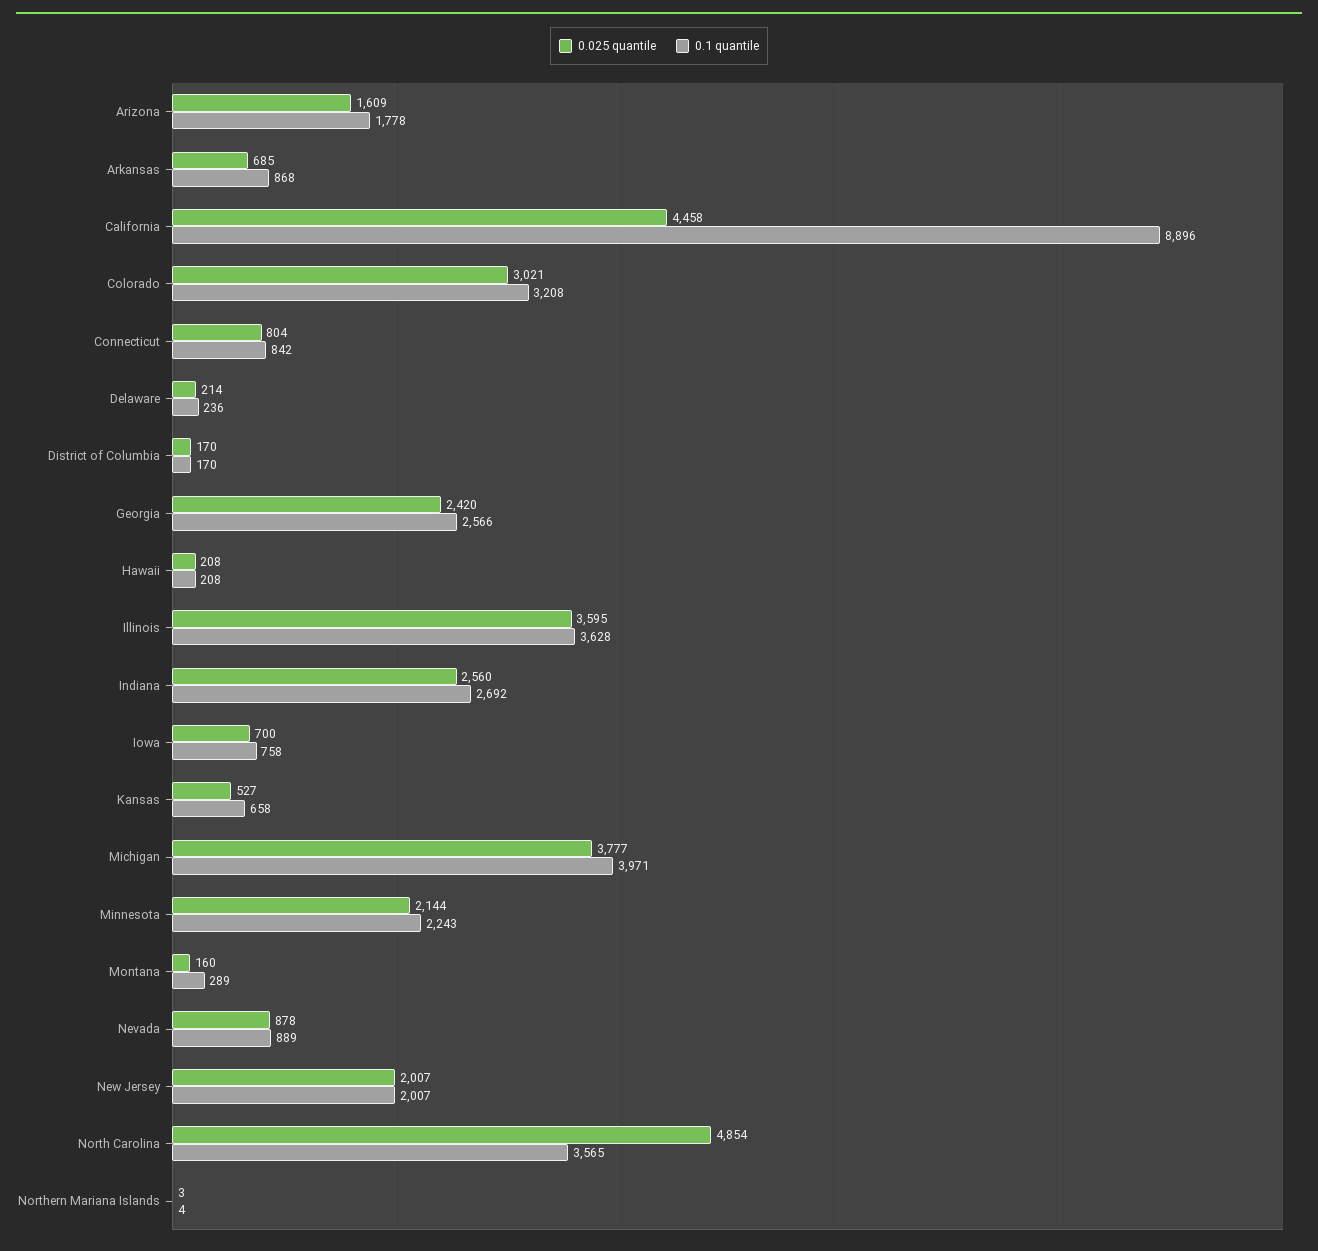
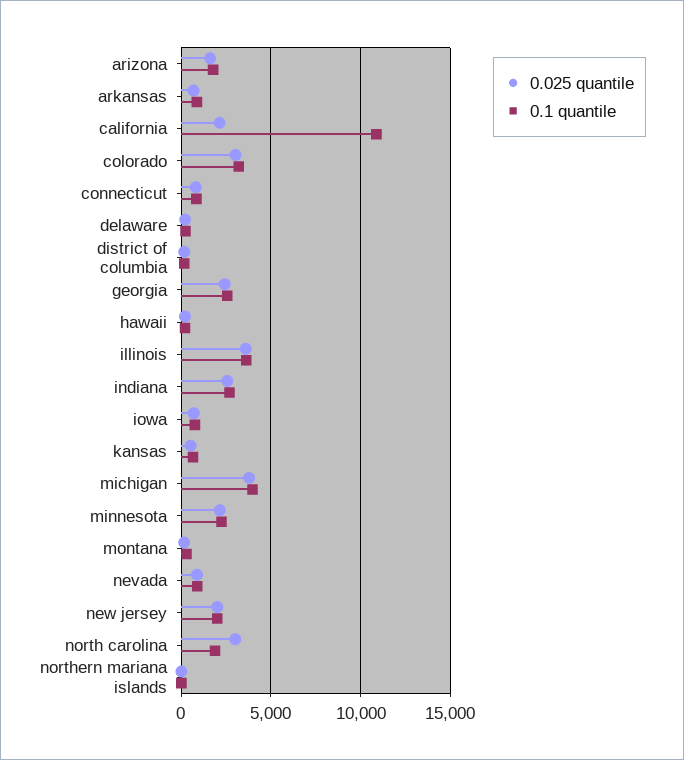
  {
    "0.025 quantile": {
      "Arizona": 1609,
      "Arkansas": 685,
-     "California": 4458,
+     "California": 2000,
      "Colorado": 3021,
      "Connecticut": 804,
      "Delaware": 214,
      "District of Columbia": 170,
      "Georgia": 2420,
      "Hawaii": 208,
      "Illinois": 3595,
      "Indiana": 2560,
      "Iowa": 700,
      "Kansas": 527,
      "Michigan": 3777,
      "Minnesota": 2144,
      "Montana": 160,
      "Nevada": 878,
      "New Jersey": 2007,
-     "North Carolina": 4854,
+     "North Carolina": 3000,
      "Northern Mariana Islands": 3
    },
    "0.1 quantile": {
      "Arizona": 1778,
      "Arkansas": 868,
-     "California": 8896,
+     "California": 11000,
      "Colorado": 3208,
      "Connecticut": 842,
      "Delaware": 236,
      "District of Columbia": 170,
      "Georgia": 2566,
      "Hawaii": 208,
      "Illinois": 3628,
      "Indiana": 2692,
      "Iowa": 758,
      "Kansas": 658,
      "Michigan": 3971,
      "Minnesota": 2243,
      "Montana": 289,
      "Nevada": 889,
      "New Jersey": 2007,
-     "North Carolina": 3565,
+     "North Carolina": 2000,
      "Northern Mariana Islands": 4
    }
  }

